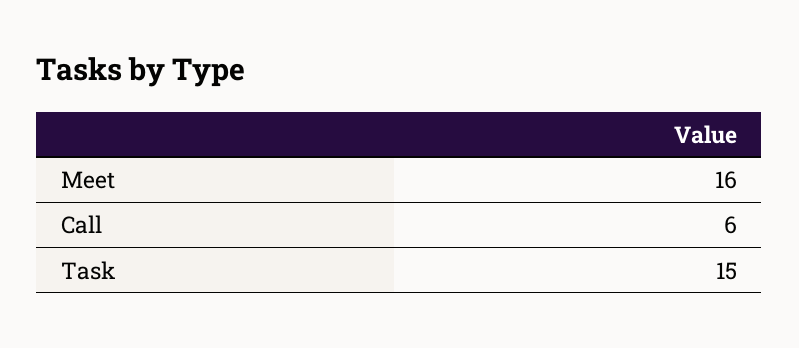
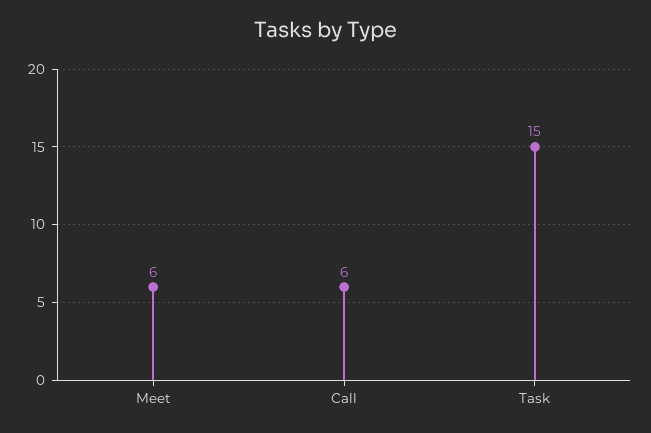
  {
-   "Meet": 16,
+   "Meet": 6,
    "Call": 6,
    "Task": 15
  }

